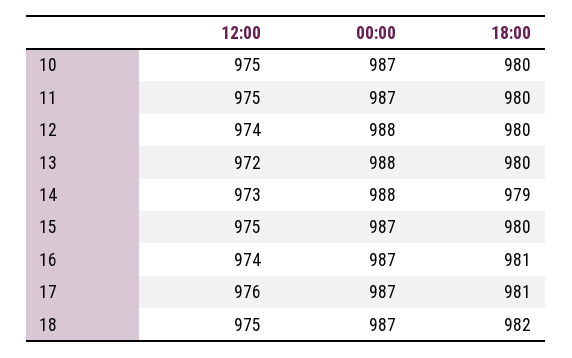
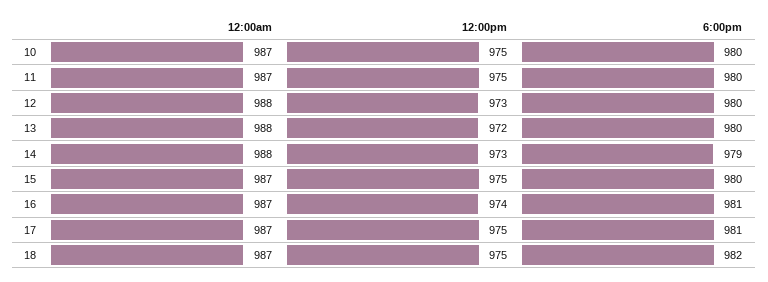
  {
    "12:00": {
      "10": 975,
      "11": 975,
-     "12": 974,
+     "12": 973,
      "13": 972,
      "14": 973,
      "15": 975,
      "16": 974,
-     "17": 976,
+     "17": 975,
      "18": 975
    },
    "00:00": {
      "10": 987,
      "11": 987,
      "12": 988,
      "13": 988,
      "14": 988,
      "15": 987,
      "16": 987,
      "17": 987,
      "18": 987
    },
    "18:00": {
      "10": 980,
      "11": 980,
      "12": 980,
      "13": 980,
      "14": 979,
      "15": 980,
      "16": 981,
      "17": 981,
      "18": 982
    }
  }

